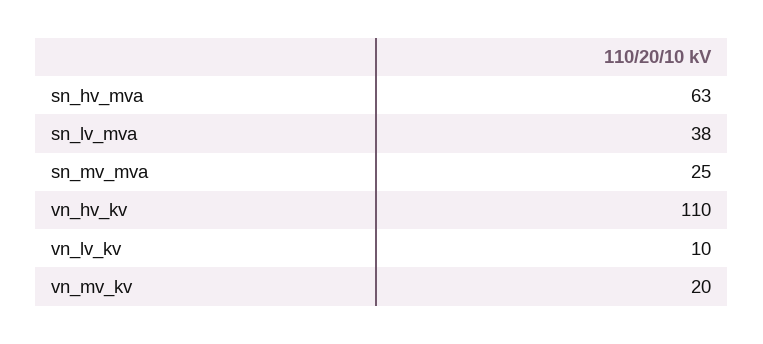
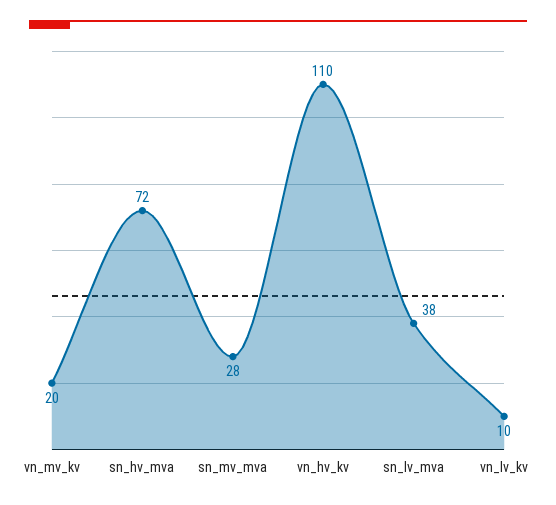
  {
-   "sn_hv_mva": 63,
+   "sn_hv_mva": 72,
    "sn_lv_mva": 38,
-   "sn_mv_mva": 25,
+   "sn_mv_mva": 28,
    "vn_hv_kv": 110,
    "vn_lv_kv": 10,
    "vn_mv_kv": 20
  }

